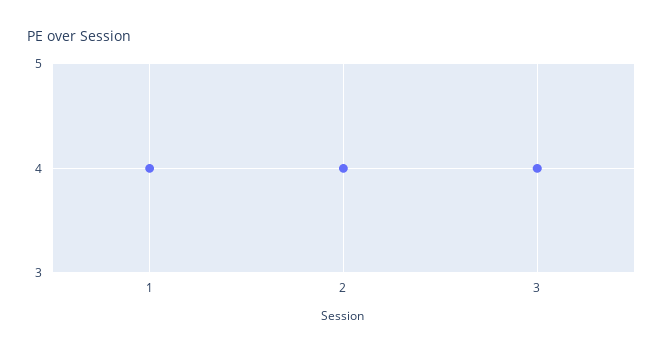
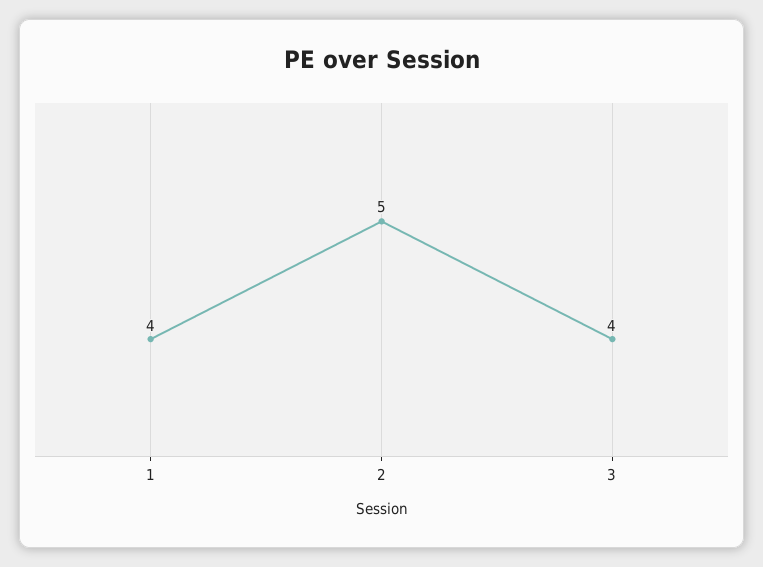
  {
    "1": 4,
-   "2": 4,
+   "2": 5,
    "3": 4
  }

